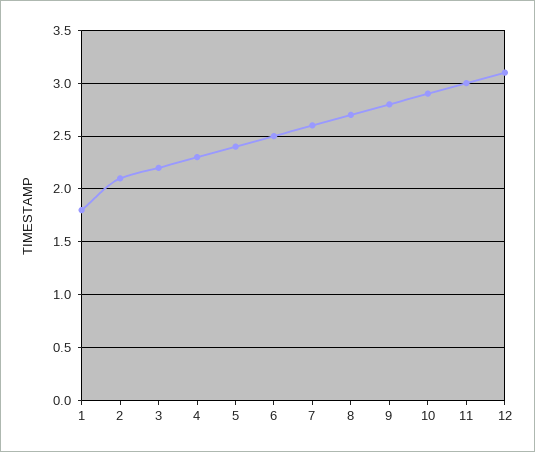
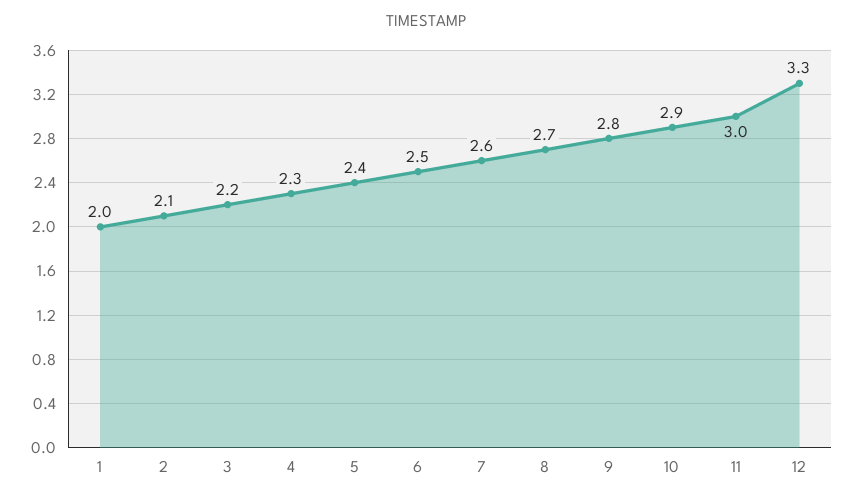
  {
-   "1": 1.8,
+   "1": 2,
    "2": 2.1,
    "3": 2.2,
    "4": 2.3,
    "5": 2.4,
    "6": 2.5,
    "7": 2.6,
    "8": 2.7,
    "9": 2.8,
    "10": 2.9,
    "11": 3,
-   "12": 3.1
+   "12": 3.3
  }

